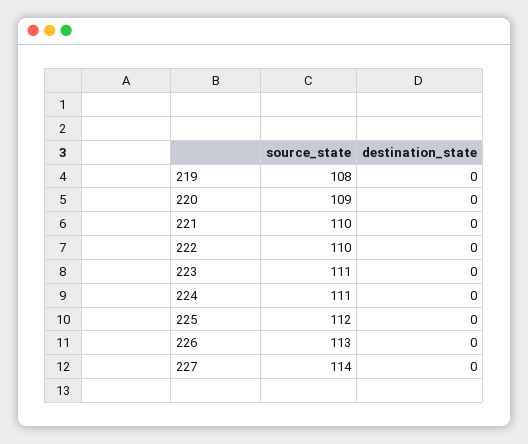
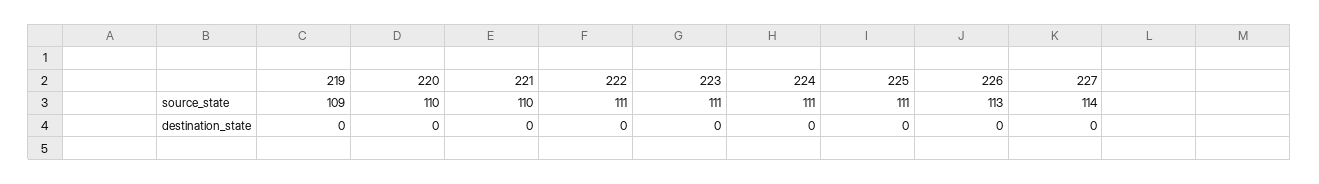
  {
    "source_state": {
-     "219": 108,
+     "219": 109,
-     "220": 109,
+     "220": 110,
      "221": 110,
-     "222": 110,
+     "222": 111,
      "223": 111,
      "224": 111,
-     "225": 112,
+     "225": 111,
      "226": 113,
      "227": 114
    },
    "destination_state": {
      "219": 0,
      "220": 0,
      "221": 0,
      "222": 0,
      "223": 0,
      "224": 0,
      "225": 0,
      "226": 0,
      "227": 0
    }
  }

